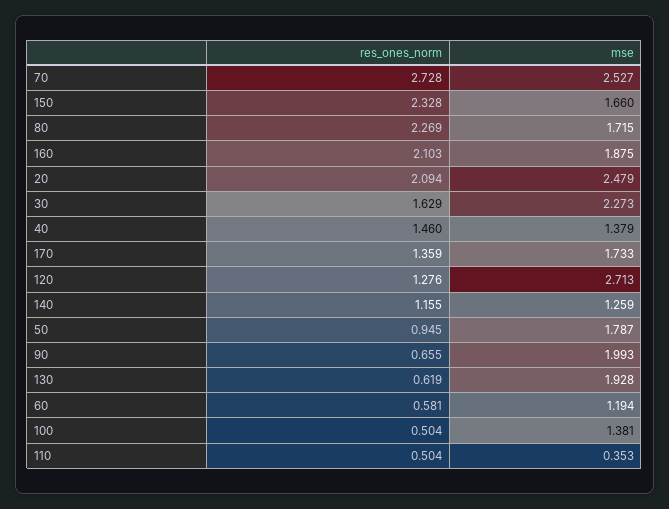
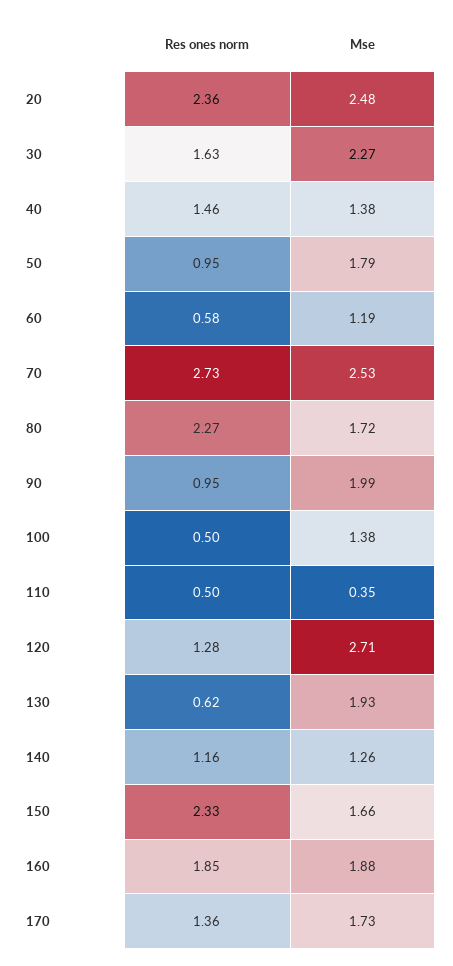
  {
    "res_ones_norm": {
      "70": 2.728,
      "150": 2.328,
      "80": 2.269,
-     "160": 2.103,
+     "160": 1.85,
-     "20": 2.094,
+     "20": 2.36,
      "30": 1.629,
      "40": 1.46,
      "170": 1.359,
      "120": 1.276,
      "140": 1.155,
      "50": 0.945,
-     "90": 0.655,
+     "90": 0.95,
      "130": 0.619,
      "60": 0.581,
      "100": 0.504,
      "110": 0.504
    },
    "mse": {
      "70": 2.527,
      "150": 1.66,
      "80": 1.715,
      "160": 1.875,
      "20": 2.479,
      "30": 2.273,
      "40": 1.379,
      "170": 1.733,
      "120": 2.713,
      "140": 1.259,
      "50": 1.787,
      "90": 1.993,
      "130": 1.928,
      "60": 1.194,
      "100": 1.381,
      "110": 0.353
    }
  }

